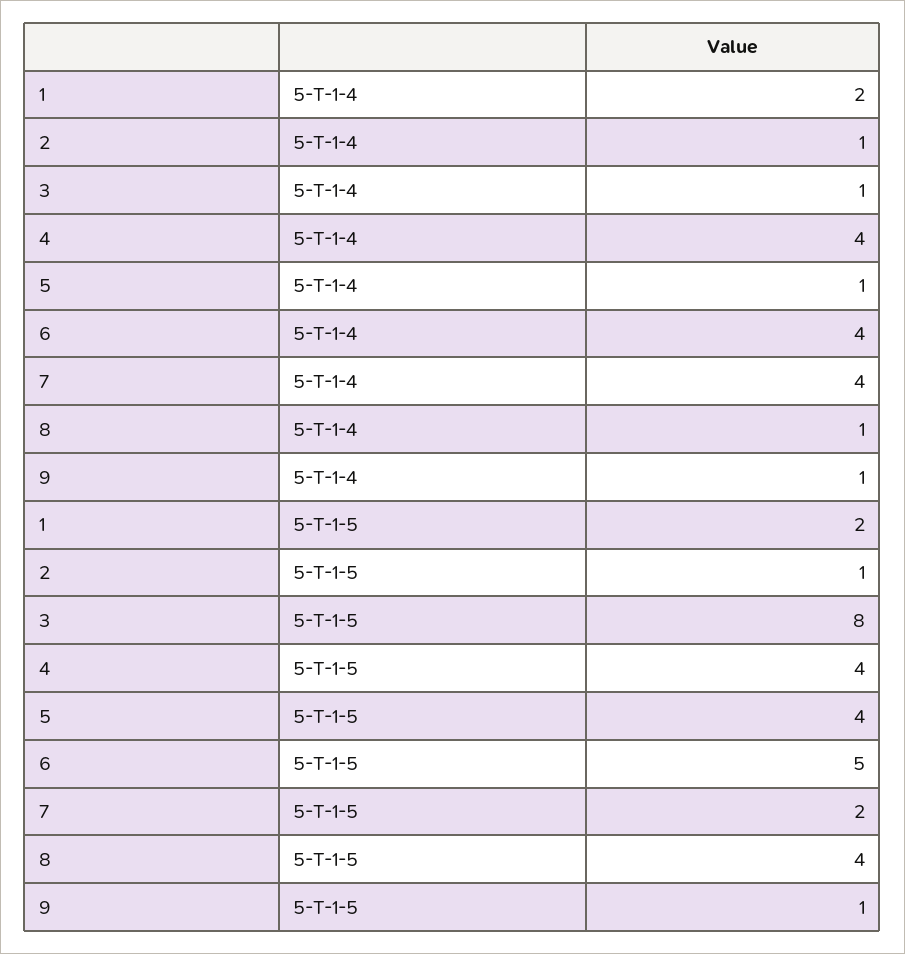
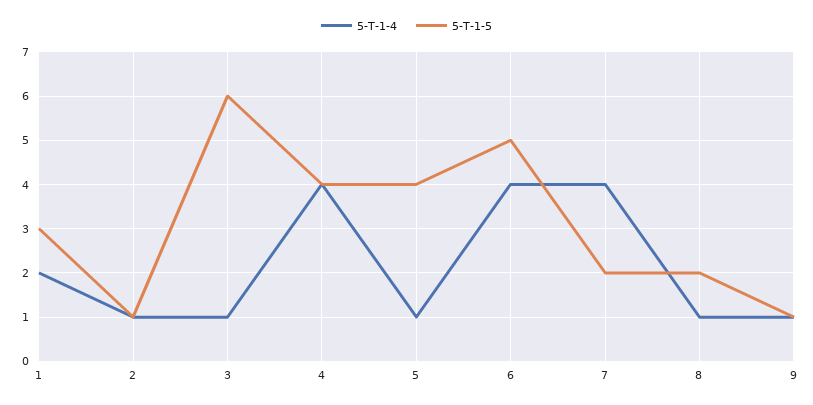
  {
    "5-T-1-4": {
      "1": 2,
      "2": 1,
      "3": 1,
      "4": 4,
      "5": 1,
      "6": 4,
      "7": 4,
      "8": 1,
      "9": 1
    },
    "5-T-1-5": {
-     "1": 2,
+     "1": 3,
      "2": 1,
-     "3": 8,
+     "3": 6,
      "4": 4,
      "5": 4,
      "6": 5,
      "7": 2,
-     "8": 4,
+     "8": 2,
      "9": 1
    }
  }

